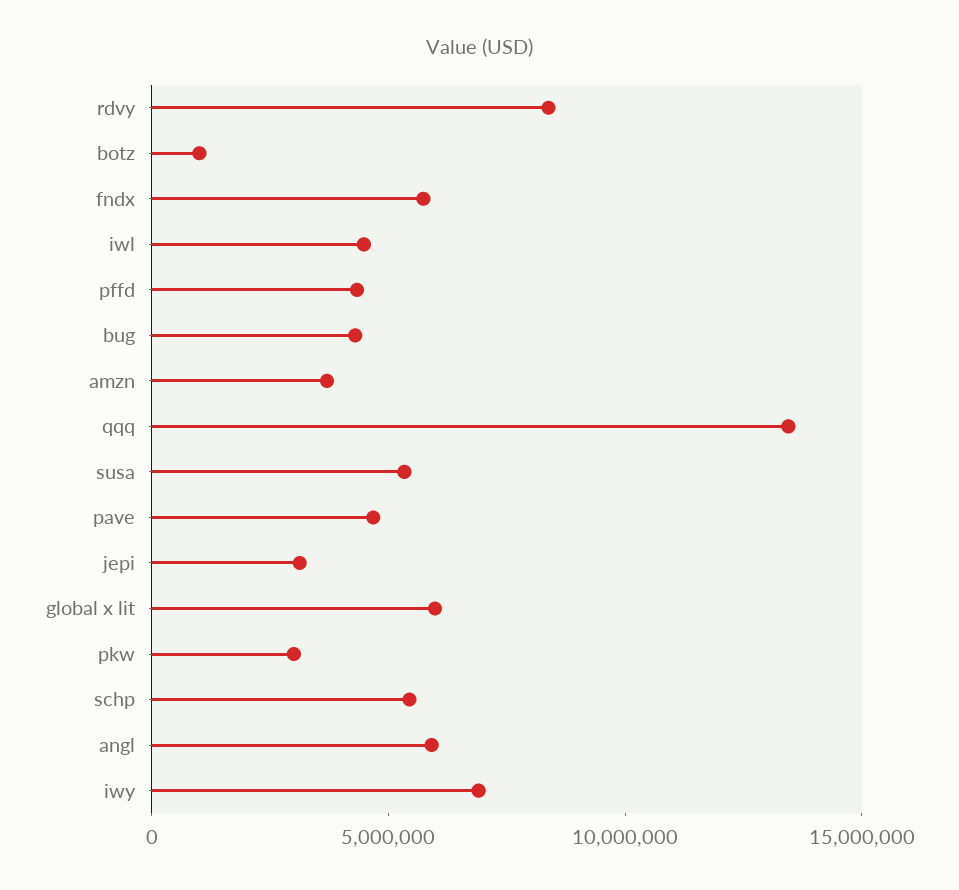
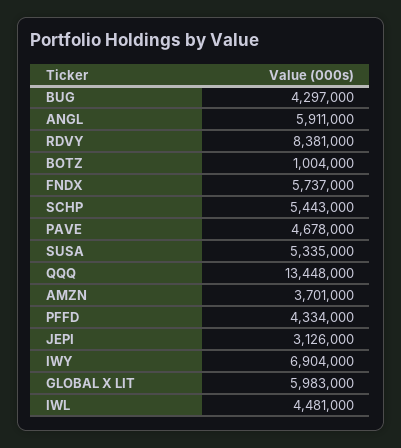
  {
    "rdvy": 8381000,
    "botz": 1004000,
    "fndx": 5737000,
    "iwl": 4481000,
    "pffd": 4334000,
    "bug": 4297000,
    "amzn": 3701000,
    "qqq": 13448000,
    "susa": 5335000,
    "pave": 4678000,
    "jepi": 3126000,
    "global x lit": 5983000,
-   "pkw": 3000000,
    "schp": 5443000,
    "angl": 5911000,
    "iwy": 6904000
  }

